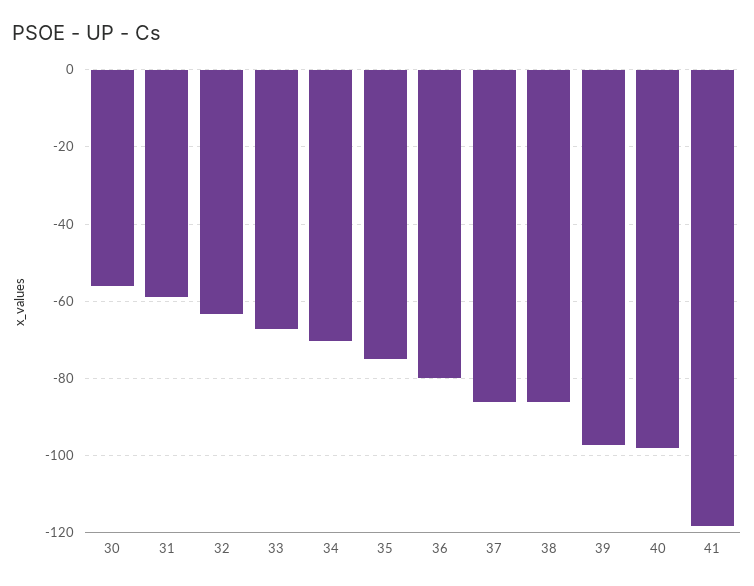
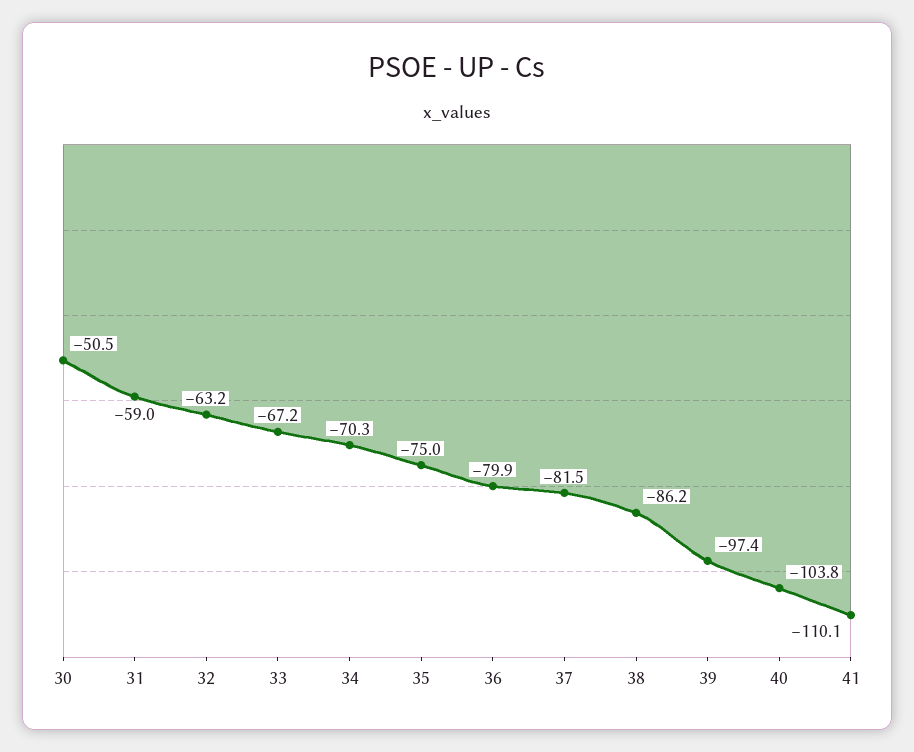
  {
-   "30": -56,
+   "30": -50.5,
    "31": -59,
    "32": -63.2,
    "33": -67.2,
    "34": -70.3,
    "35": -75,
    "36": -79.9,
-   "37": -86,
+   "37": -81.5,
    "38": -86.2,
    "39": -97.4,
-   "40": -98,
+   "40": -103.8,
-   "41": -118
+   "41": -110.1
  }

